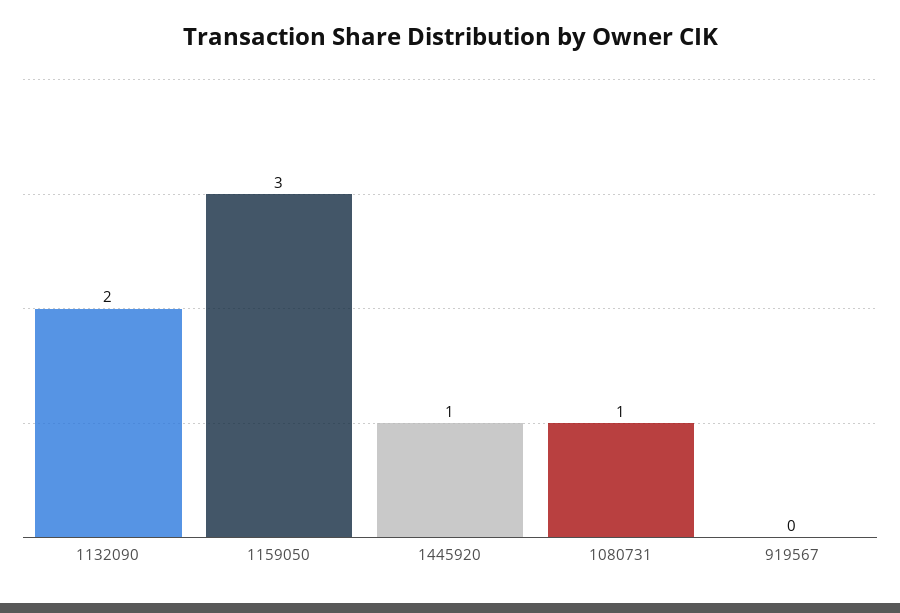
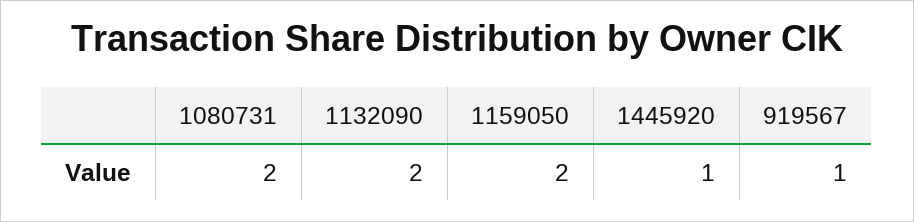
  {
    "1132090": 2,
-   "1159050": 3,
+   "1159050": 2,
    "1445920": 1,
-   "1080731": 1,
+   "1080731": 2,
-   "919567": 0
+   "919567": 1
  }

